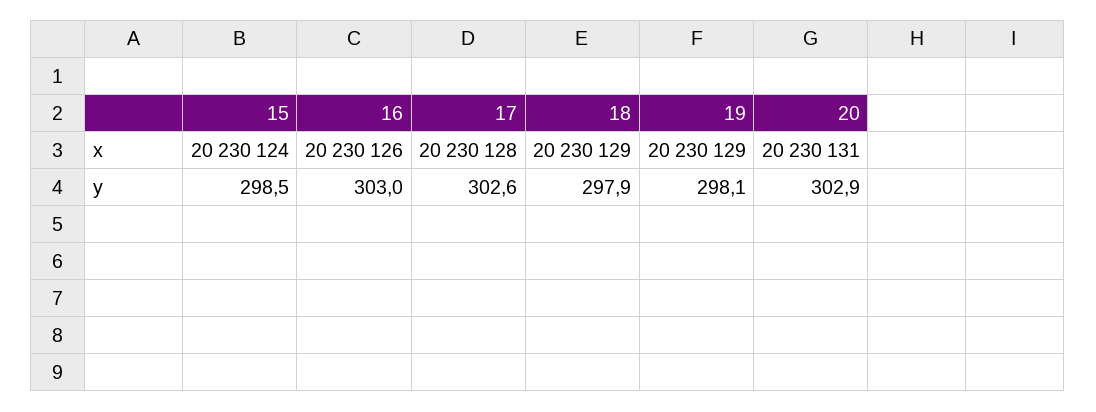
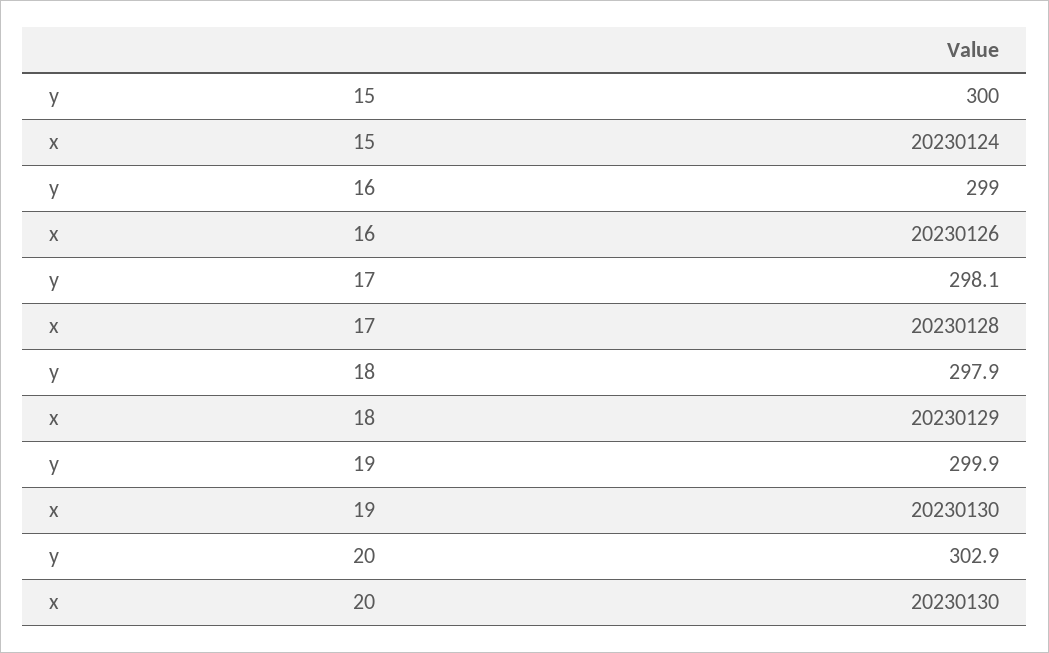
  {
    "15": {
      "x": 20230124,
-     "y": 298.5
+     "y": 300
    },
    "16": {
      "x": 20230126,
-     "y": 303
+     "y": 299
    },
    "17": {
      "x": 20230128,
-     "y": 302.6
+     "y": 298.1
    },
    "18": {
      "x": 20230129,
      "y": 297.9
    },
    "19": {
-     "x": 20230129,
+     "x": 20230130,
-     "y": 298.1
+     "y": 299.9
    },
    "20": {
-     "x": 20230131,
+     "x": 20230130,
      "y": 302.9
    }
  }

